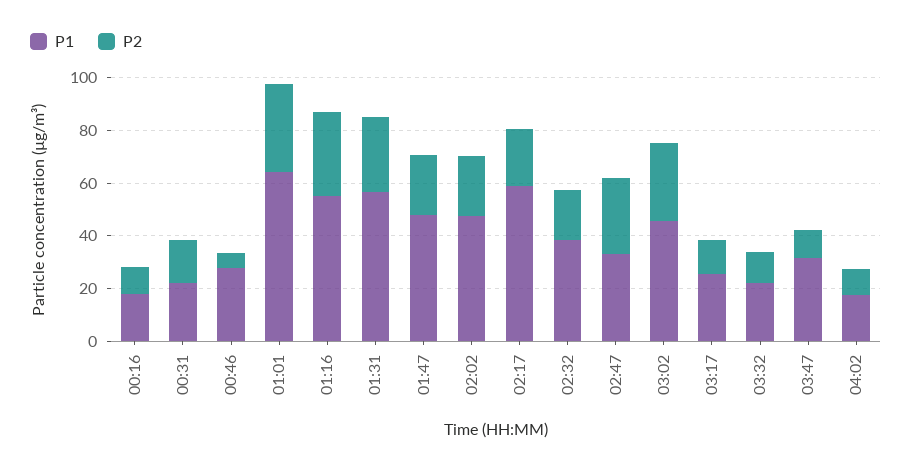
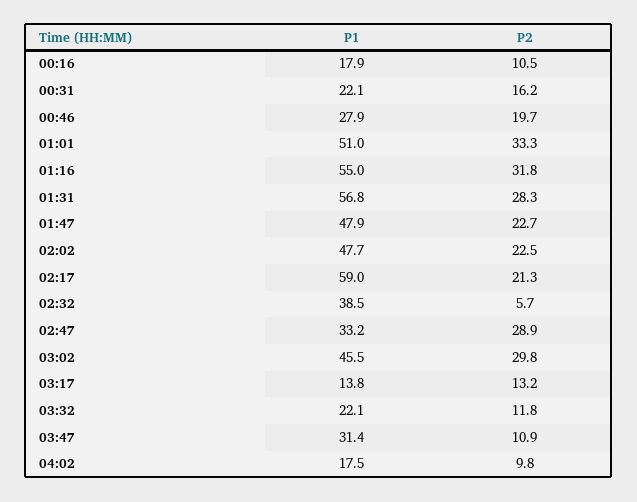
  {
    "P1": {
      "00:16": 17.9,
      "00:31": 22.1,
      "00:46": 27.9,
-     "01:01": 65,
+     "01:01": 51,
      "01:16": 55,
      "01:31": 56.8,
      "01:47": 47.9,
      "02:02": 47.7,
      "02:17": 59,
      "02:32": 38.5,
      "02:47": 33.2,
      "03:02": 45.5,
-     "03:17": 25,
+     "03:17": 13.8,
      "03:32": 22.1,
      "03:47": 31.4,
      "04:02": 17.5
    },
    "P2": {
      "00:16": 10.5,
      "00:31": 16.2,
-     "00:46": 5,
+     "00:46": 19.7,
      "01:01": 33.3,
      "01:16": 31.8,
      "01:31": 28.3,
      "01:47": 22.7,
      "02:02": 22.5,
      "02:17": 21.3,
-     "02:32": 20,
+     "02:32": 5.7,
      "02:47": 28.9,
      "03:02": 29.8,
      "03:17": 13.2,
      "03:32": 11.8,
      "03:47": 10.9,
      "04:02": 9.8
    }
  }

